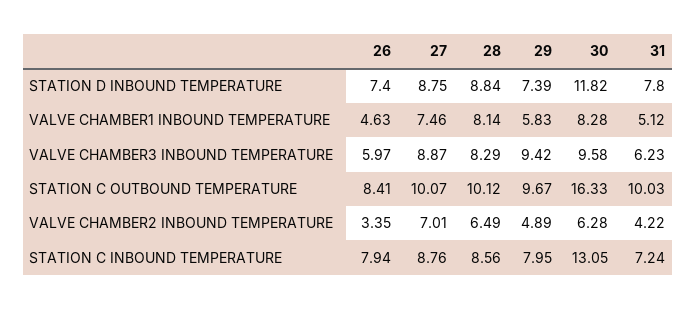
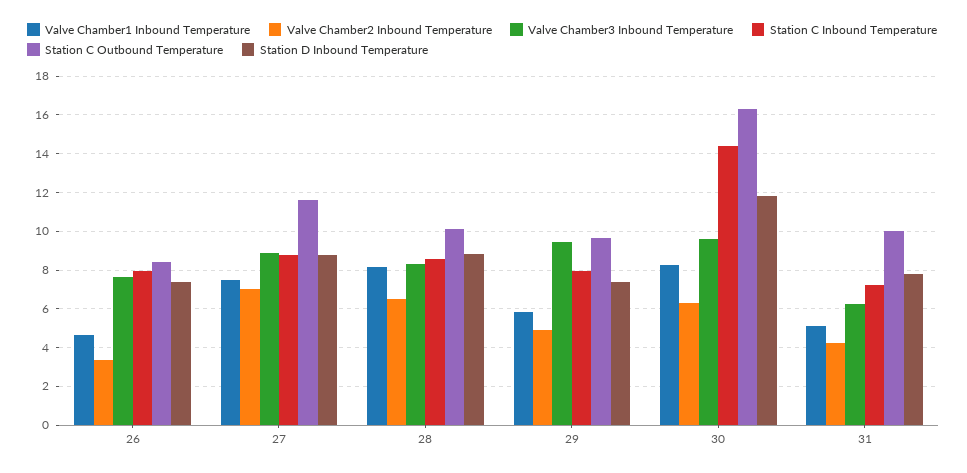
  {
    "STATION D INBOUND TEMPERATURE": {
      "26": 7.4,
      "27": 8.75,
      "28": 8.84,
      "29": 7.39,
      "30": 11.82,
      "31": 7.8
    },
    "VALVE CHAMBER1 INBOUND TEMPERATURE": {
      "26": 4.63,
      "27": 7.46,
      "28": 8.14,
      "29": 5.83,
      "30": 8.28,
      "31": 5.12
    },
    "VALVE CHAMBER3 INBOUND TEMPERATURE": {
-     "26": 5.97,
+     "26": 7.5,
      "27": 8.87,
      "28": 8.29,
      "29": 9.42,
      "30": 9.58,
      "31": 6.23
    },
    "STATION C OUTBOUND TEMPERATURE": {
      "26": 8.41,
-     "27": 10.07,
+     "27": 11.5,
      "28": 10.12,
      "29": 9.67,
      "30": 16.33,
      "31": 10.03
    },
    "VALVE CHAMBER2 INBOUND TEMPERATURE": {
      "26": 3.35,
      "27": 7.01,
      "28": 6.49,
      "29": 4.89,
      "30": 6.28,
      "31": 4.22
    },
    "STATION C INBOUND TEMPERATURE": {
      "26": 7.94,
      "27": 8.76,
      "28": 8.56,
      "29": 7.95,
-     "30": 13.05,
+     "30": 14.5,
      "31": 7.24
    }
  }

